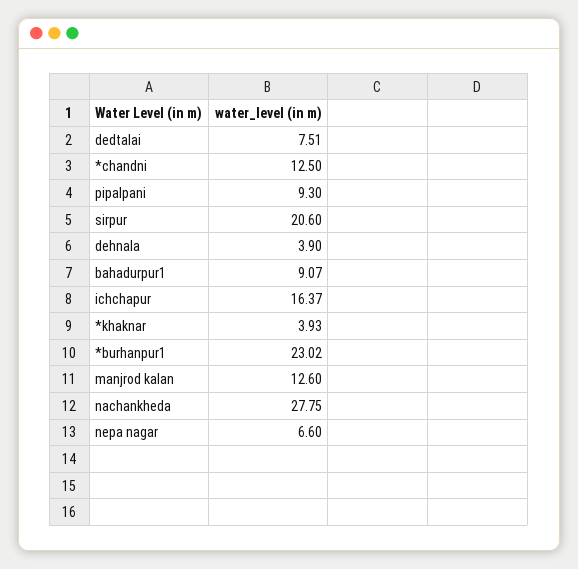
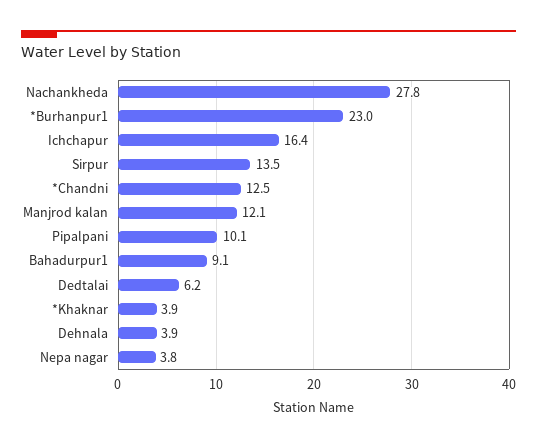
  {
-   "dedtalai": 7.51,
+   "dedtalai": 6.2,
    "*chandni": 12.5,
-   "pipalpani": 9.3,
+   "pipalpani": 10.1,
-   "sirpur": 20.6,
+   "sirpur": 13.5,
    "dehnala": 3.9,
    "bahadurpur1": 9.07,
    "ichchapur": 16.37,
    "*khaknar": 3.93,
    "*burhanpur1": 23.02,
-   "manjrod kalan": 12.6,
+   "manjrod kalan": 12.1,
    "nachankheda": 27.75,
-   "nepa nagar": 6.6
+   "nepa nagar": 3.8
  }

